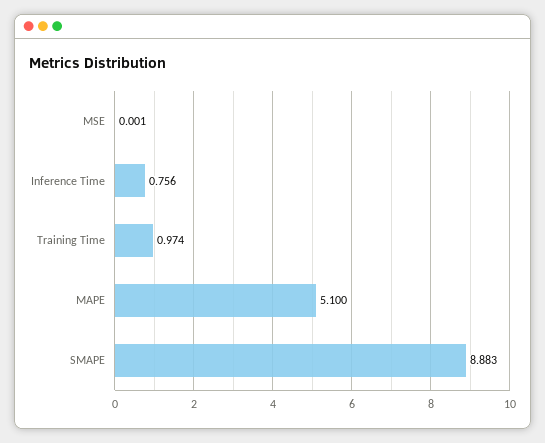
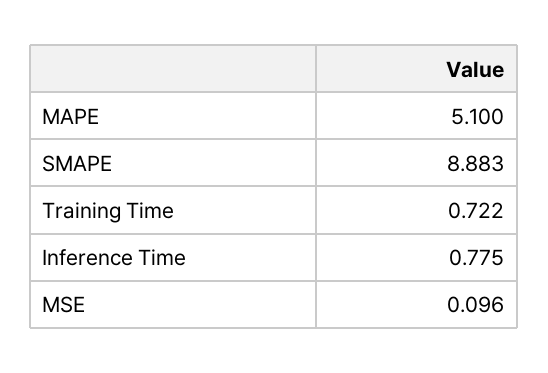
  {
-   "MSE": 0.001,
+   "MSE": 0.096,
-   "Inference Time": 0.756,
+   "Inference Time": 0.775,
-   "Training Time": 0.974,
+   "Training Time": 0.722,
    "MAPE": 5.1,
    "SMAPE": 8.883
  }

